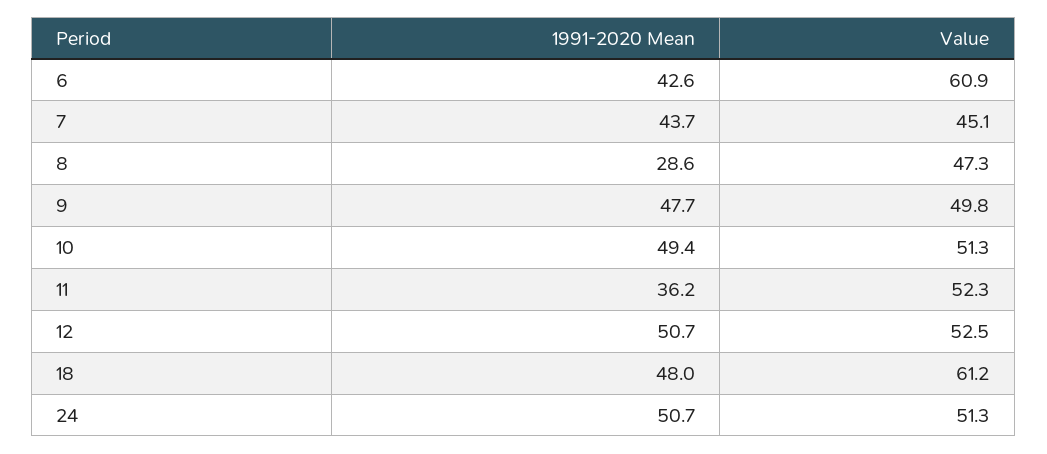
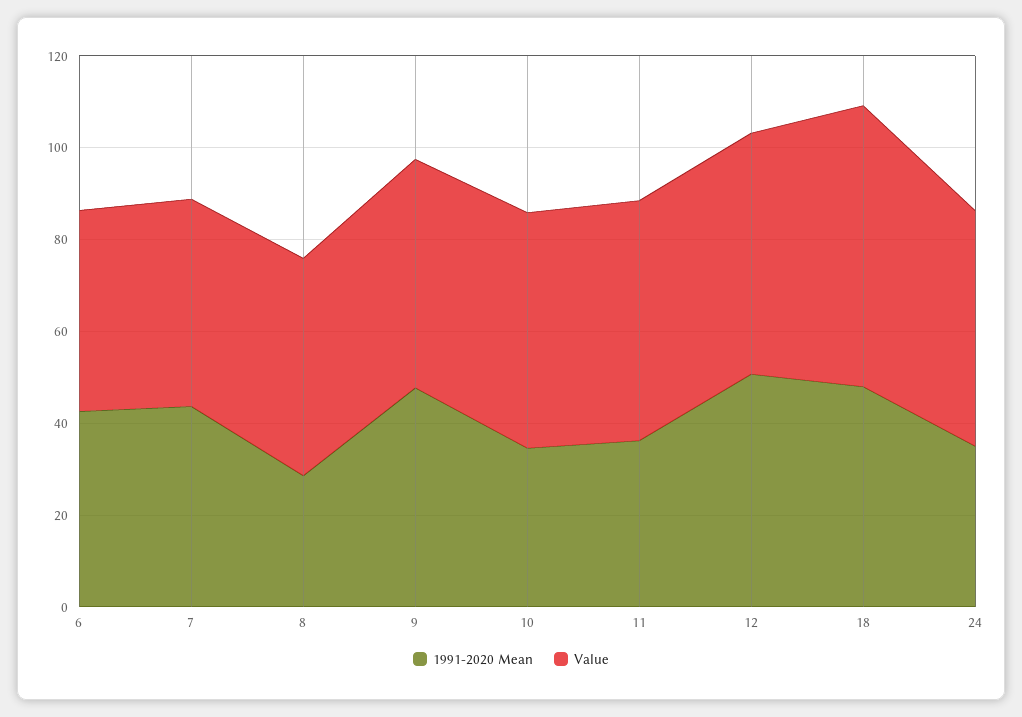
  {
    "1991-2020 Mean": {
      "6": 42.6,
      "7": 43.7,
      "8": 28.6,
      "9": 47.7,
-     "10": 49.4,
+     "10": 35,
      "11": 36.2,
      "12": 50.7,
      "18": 48,
-     "24": 50.7
+     "24": 35
    },
    "Value": {
-     "6": 60.9,
+     "6": 45,
      "7": 45.1,
      "8": 47.3,
      "9": 49.8,
      "10": 51.3,
      "11": 52.3,
      "12": 52.5,
      "18": 61.2,
      "24": 51.3
    }
  }

